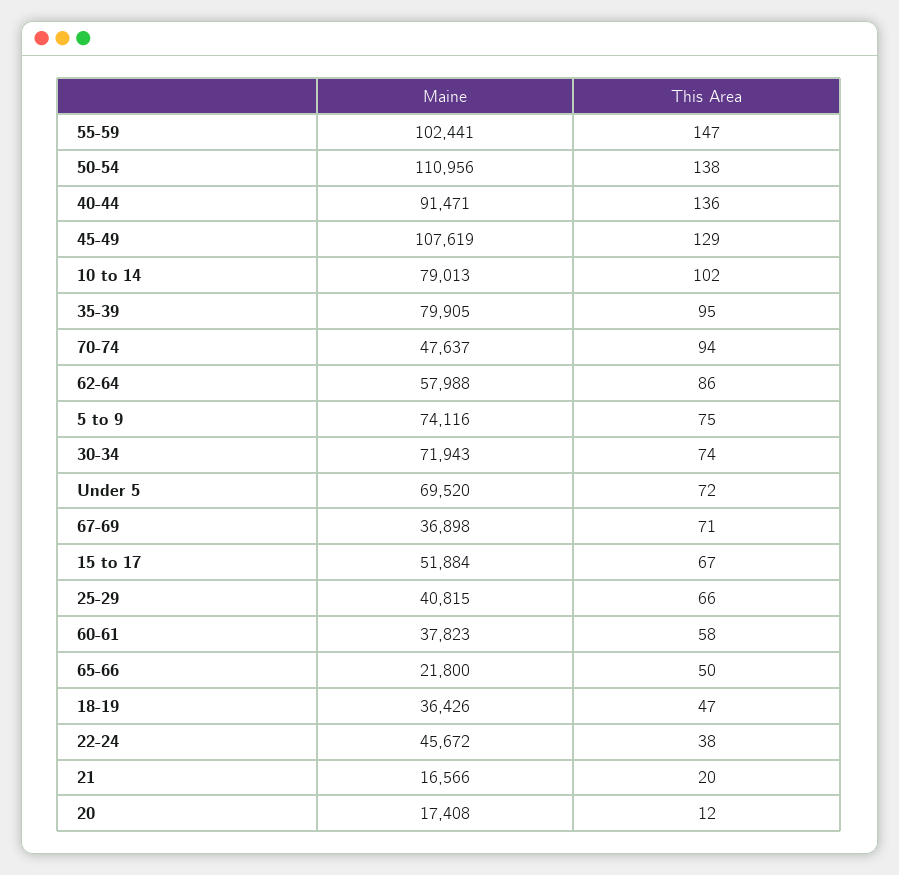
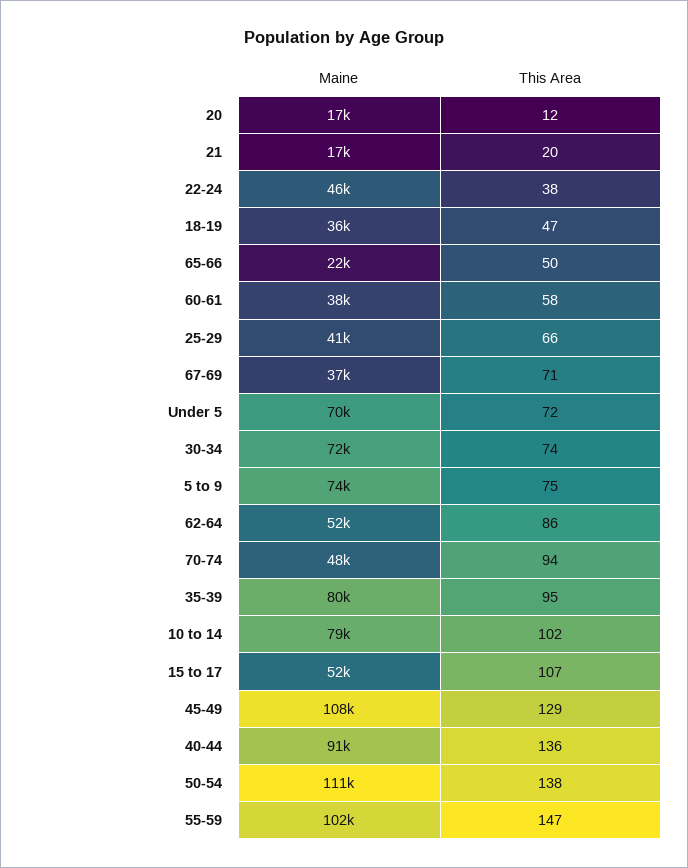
  {
    "Maine": {
      "55-59": 102441,
      "50-54": 110956,
      "40-44": 91471,
      "45-49": 107619,
      "10 to 14": 79013,
      "35-39": 79905,
      "70-74": 47637,
-     "62-64": 57988,
+     "62-64": 52000,
      "5 to 9": 74116,
      "30-34": 71943,
      "Under 5": 69520,
      "67-69": 36898,
      "15 to 17": 51884,
      "25-29": 40815,
      "60-61": 37823,
      "65-66": 21800,
      "18-19": 36426,
      "22-24": 45672,
      "21": 16566,
      "20": 17408
    },
    "This Area": {
      "55-59": 147,
      "50-54": 138,
      "40-44": 136,
      "45-49": 129,
      "10 to 14": 102,
      "35-39": 95,
      "70-74": 94,
      "62-64": 86,
      "5 to 9": 75,
      "30-34": 74,
      "Under 5": 72,
      "67-69": 71,
-     "15 to 17": 67,
+     "15 to 17": 107,
      "25-29": 66,
      "60-61": 58,
      "65-66": 50,
      "18-19": 47,
      "22-24": 38,
      "21": 20,
      "20": 12
    }
  }

